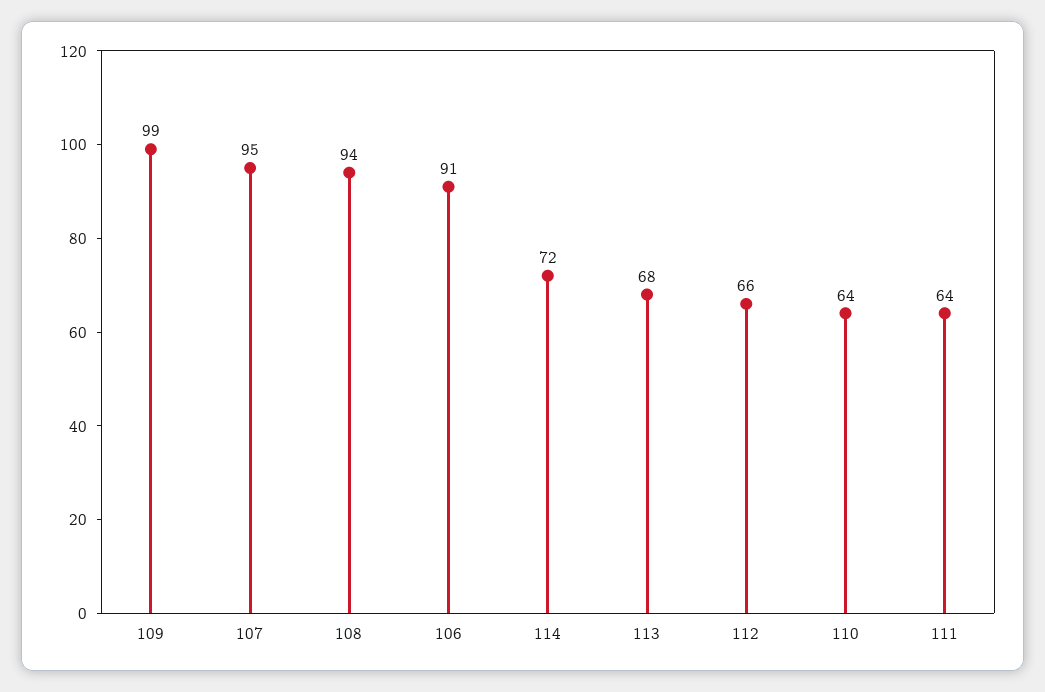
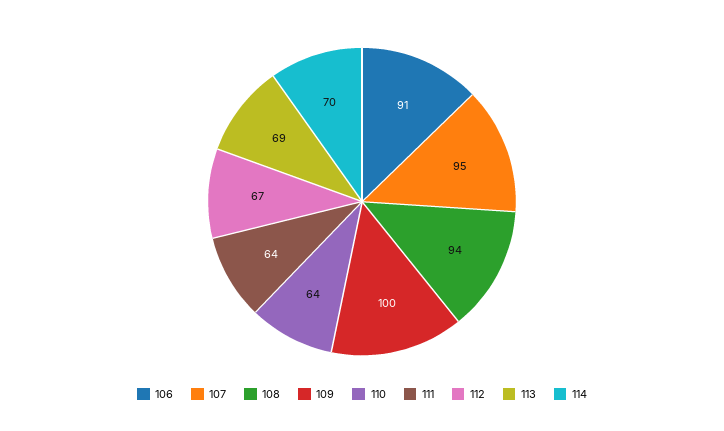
  {
-   "109": 99,
+   "109": 100,
    "107": 95,
    "108": 94,
    "106": 91,
-   "114": 72,
+   "114": 70,
-   "113": 68,
+   "113": 69,
-   "112": 66,
+   "112": 67,
    "110": 64,
    "111": 64
  }

